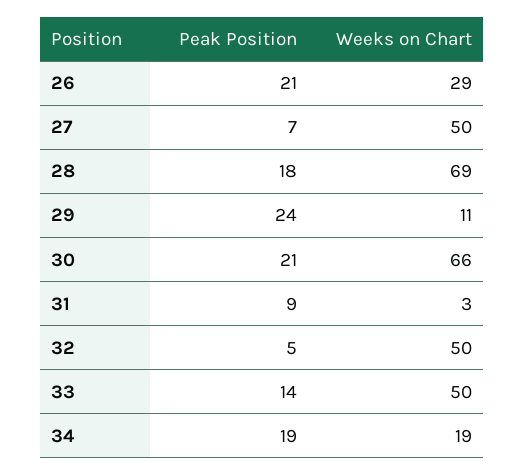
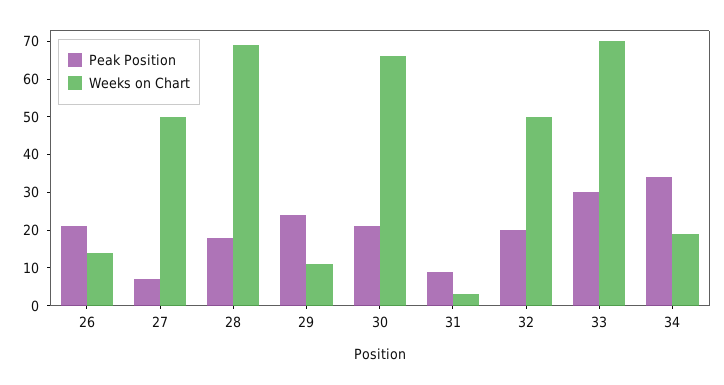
  {
    "Peak Position": {
      "26": 21,
      "27": 7,
      "28": 18,
      "29": 24,
      "30": 21,
      "31": 9,
-     "32": 5,
+     "32": 20,
-     "33": 14,
+     "33": 30,
-     "34": 19
+     "34": 35
    },
    "Weeks on Chart": {
-     "26": 29,
+     "26": 15,
      "27": 50,
      "28": 69,
      "29": 11,
      "30": 66,
      "31": 3,
      "32": 50,
-     "33": 50,
+     "33": 70,
      "34": 19
    }
  }

